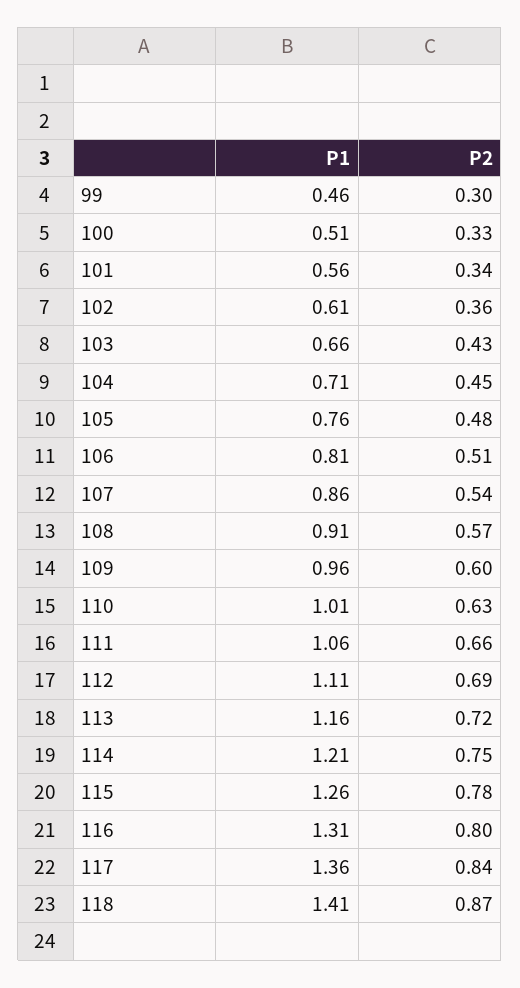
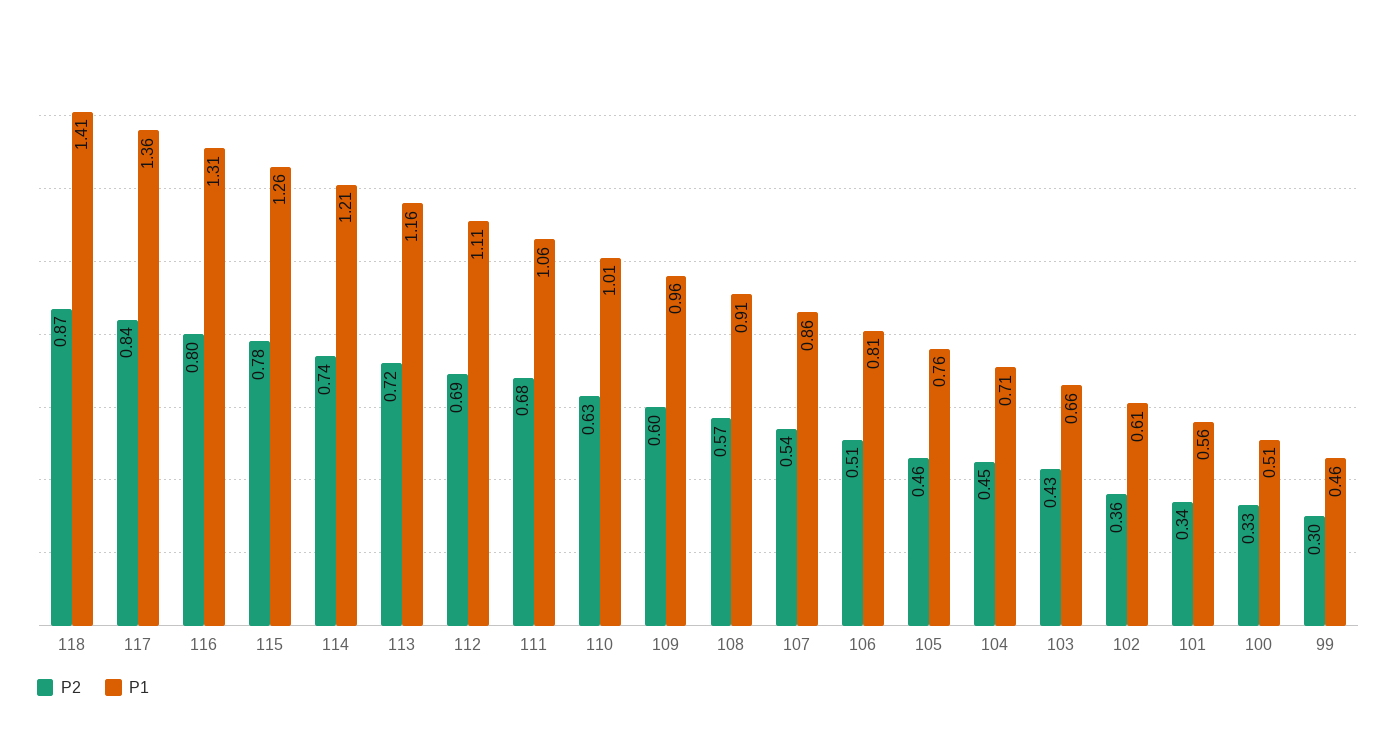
  {
    "P1": {
      "99": 0.46,
      "100": 0.51,
      "101": 0.56,
      "102": 0.61,
      "103": 0.66,
      "104": 0.71,
      "105": 0.76,
      "106": 0.81,
      "107": 0.86,
      "108": 0.91,
      "109": 0.96,
      "110": 1.01,
      "111": 1.06,
      "112": 1.11,
      "113": 1.16,
      "114": 1.21,
      "115": 1.26,
      "116": 1.31,
      "117": 1.36,
      "118": 1.41
    },
    "P2": {
      "99": 0.3,
      "100": 0.33,
      "101": 0.34,
      "102": 0.36,
      "103": 0.43,
      "104": 0.45,
-     "105": 0.48,
+     "105": 0.46,
      "106": 0.51,
      "107": 0.54,
      "108": 0.57,
      "109": 0.6,
      "110": 0.63,
-     "111": 0.66,
+     "111": 0.68,
      "112": 0.69,
      "113": 0.72,
-     "114": 0.75,
+     "114": 0.74,
      "115": 0.78,
      "116": 0.8,
      "117": 0.84,
      "118": 0.87
    }
  }

